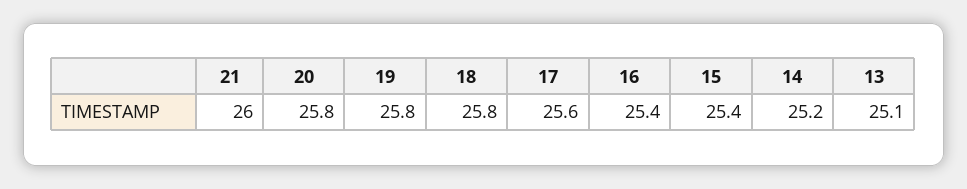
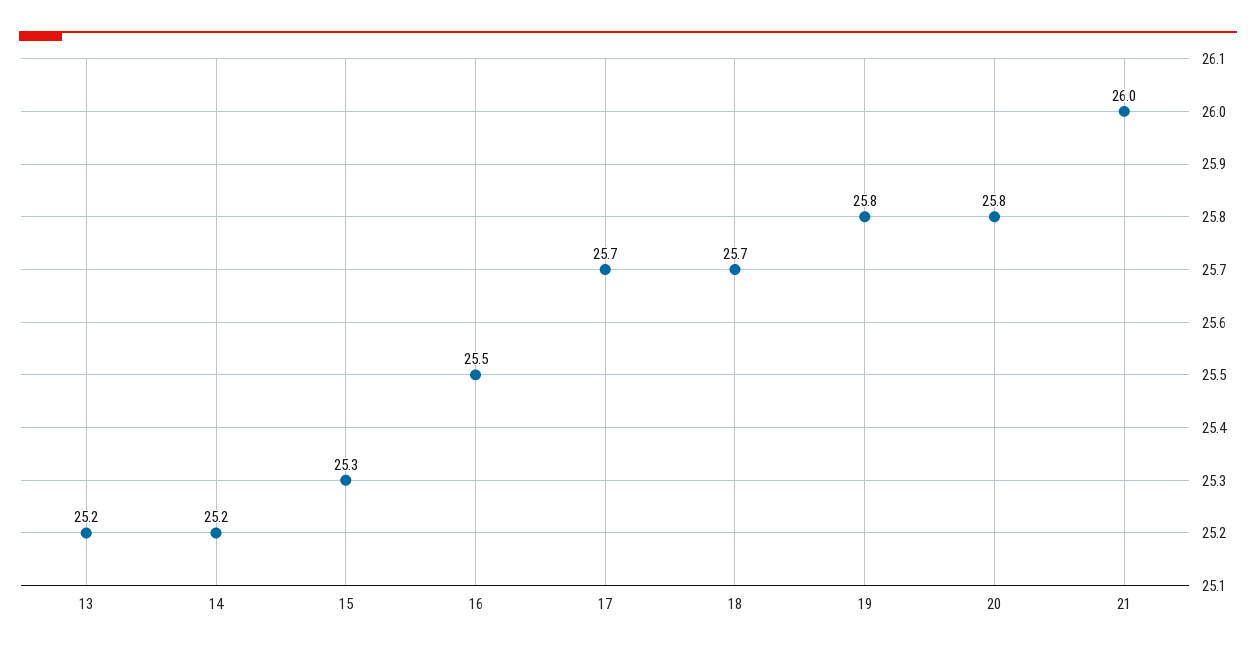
  {
    "21": 26,
    "20": 25.8,
    "19": 25.8,
-   "18": 25.8,
+   "18": 25.7,
-   "17": 25.6,
+   "17": 25.7,
-   "16": 25.4,
+   "16": 25.5,
-   "15": 25.4,
+   "15": 25.3,
    "14": 25.2,
-   "13": 25.1
+   "13": 25.2
  }

